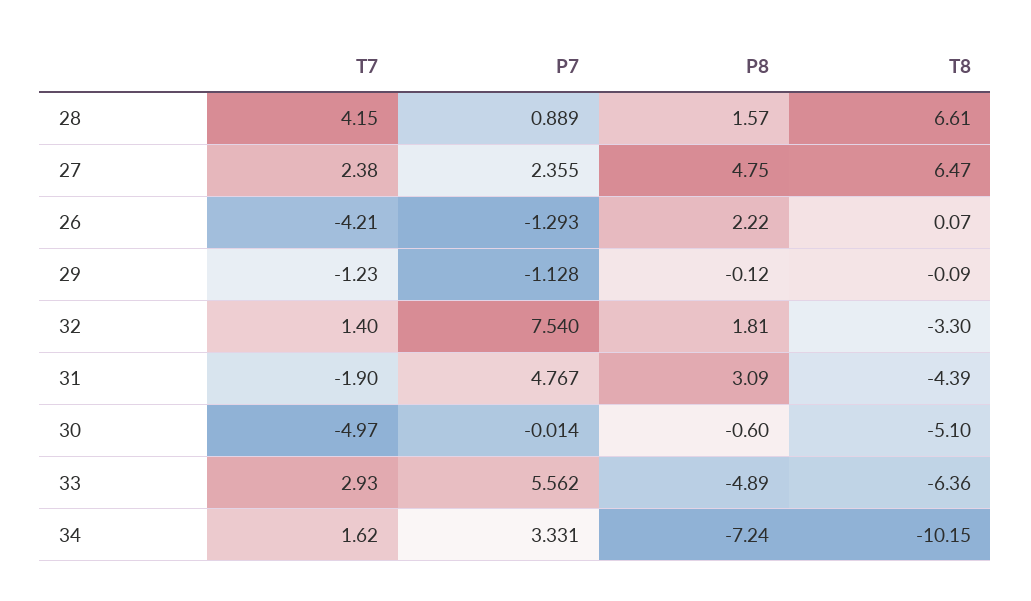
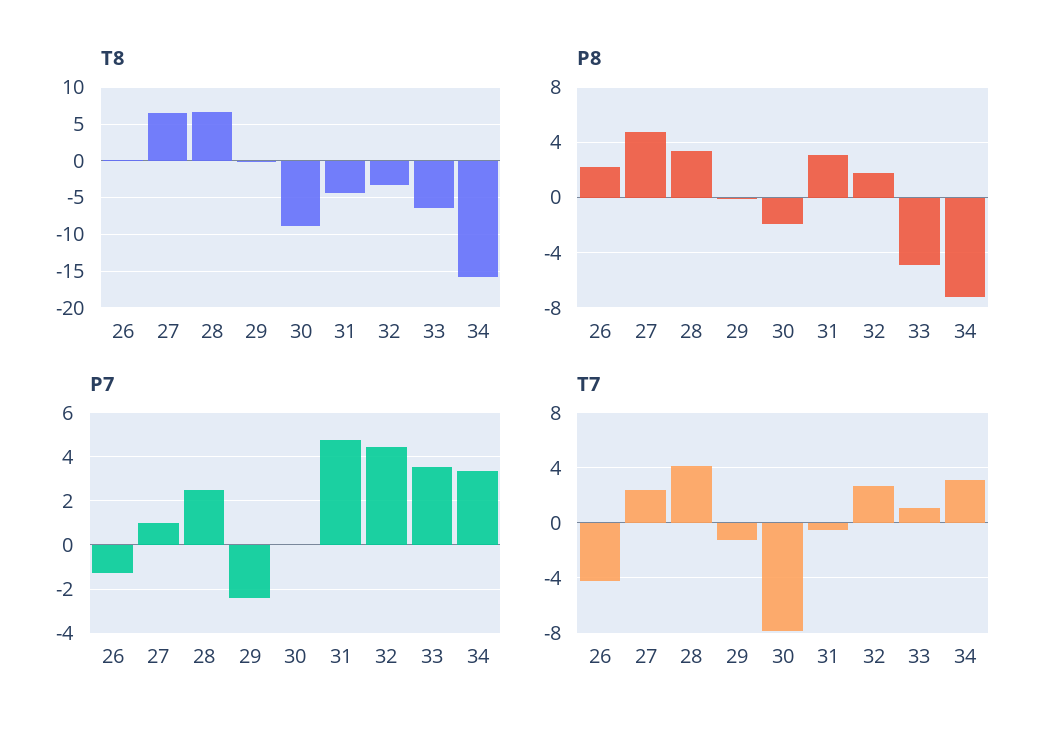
  {
    "T7": {
      "28": 4.15,
      "27": 2.38,
      "26": -4.21,
      "29": -1.23,
-     "32": 1.4,
+     "32": 2.5,
-     "31": -1.9,
+     "31": -0.5,
-     "30": -4.97,
+     "30": -8,
-     "33": 2.93,
+     "33": 1,
-     "34": 1.62
+     "34": 3
    },
    "P7": {
-     "28": 0.889,
+     "28": 2.5,
-     "27": 2.355,
+     "27": 1,
      "26": -1.293,
-     "29": -1.128,
+     "29": -2.5,
-     "32": 7.54,
+     "32": 4.5,
      "31": 4.767,
      "30": -0.014,
-     "33": 5.562,
+     "33": 3.5,
      "34": 3.331
    },
    "P8": {
-     "28": 1.57,
+     "28": 3.5,
      "27": 4.75,
      "26": 2.22,
      "29": -0.12,
      "32": 1.81,
      "31": 3.09,
-     "30": -0.6,
+     "30": -2,
      "33": -4.89,
      "34": -7.24
    },
    "T8": {
      "28": 6.61,
      "27": 6.47,
      "26": 0.07,
      "29": -0.09,
      "32": -3.3,
      "31": -4.39,
-     "30": -5.1,
+     "30": -9,
      "33": -6.36,
-     "34": -10.15
+     "34": -16
    }
  }

